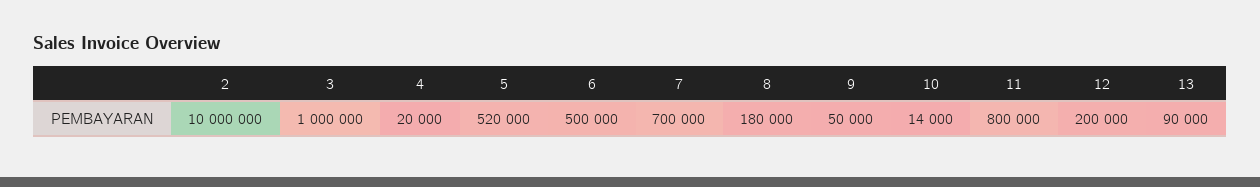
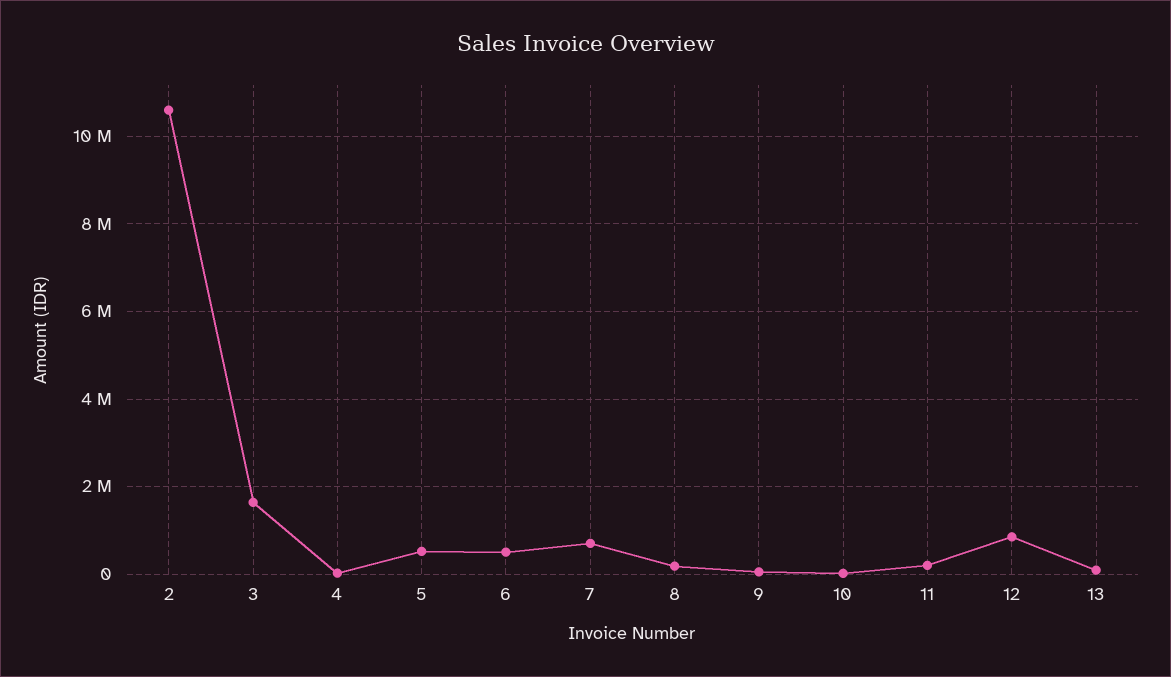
  {
-   "2": 10000000,
+   "2": 10600000,
-   "3": 1000000,
+   "3": 1600000,
    "4": 20000,
    "5": 520000,
    "6": 500000,
    "7": 700000,
    "8": 180000,
    "9": 50000,
    "10": 14000,
-   "11": 800000,
+   "11": 200000,
-   "12": 200000,
+   "12": 800000,
    "13": 90000
  }

